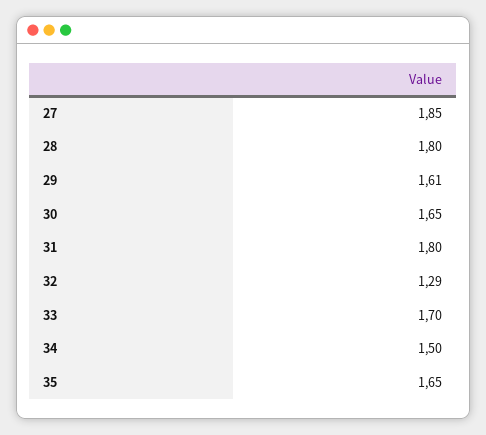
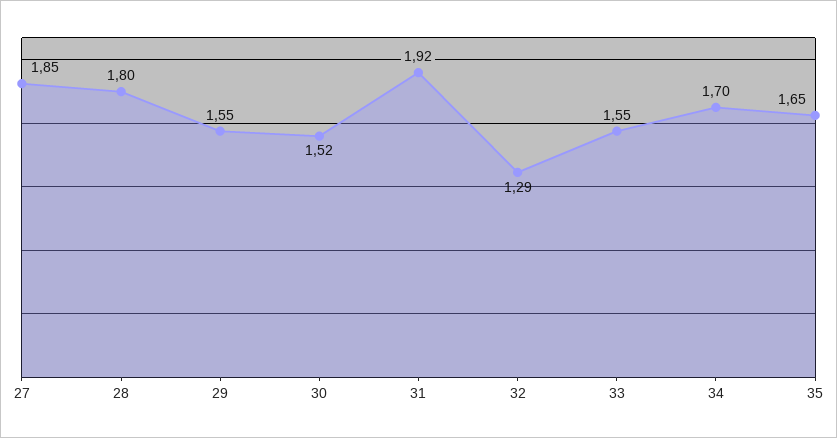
  {
    "27": 1.85,
    "28": 1.8,
-   "29": 1.61,
+   "29": 1.55,
-   "30": 1.65,
+   "30": 1.52,
-   "31": 1.8,
+   "31": 1.92,
    "32": 1.29,
-   "33": 1.7,
+   "33": 1.55,
-   "34": 1.5,
+   "34": 1.7,
    "35": 1.65
  }

